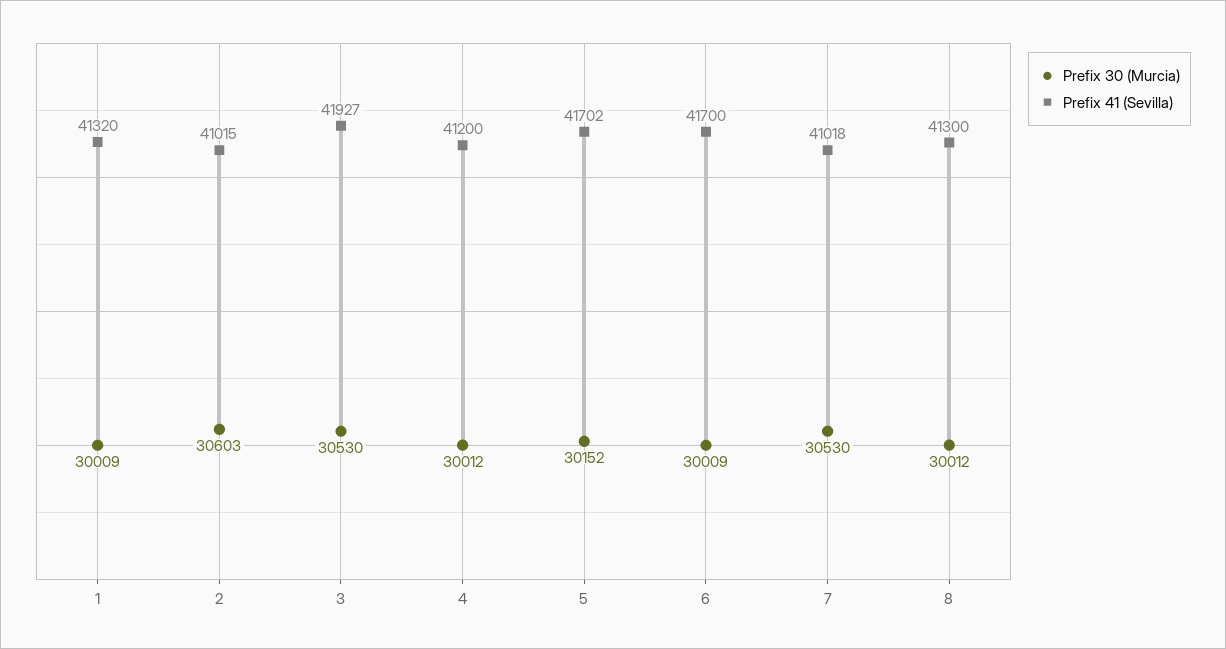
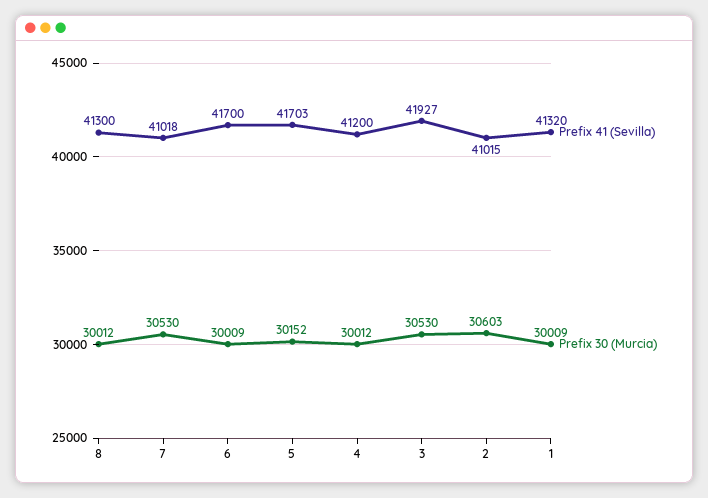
  {
    "Prefix 30 (Murcia)": {
      "1": 30009,
      "2": 30603,
      "3": 30530,
      "4": 30012,
      "5": 30152,
      "6": 30009,
      "7": 30530,
      "8": 30012
    },
    "Prefix 41 (Sevilla)": {
      "1": 41320,
      "2": 41015,
      "3": 41927,
      "4": 41200,
-     "5": 41702,
+     "5": 41703,
      "6": 41700,
      "7": 41018,
      "8": 41300
    }
  }

